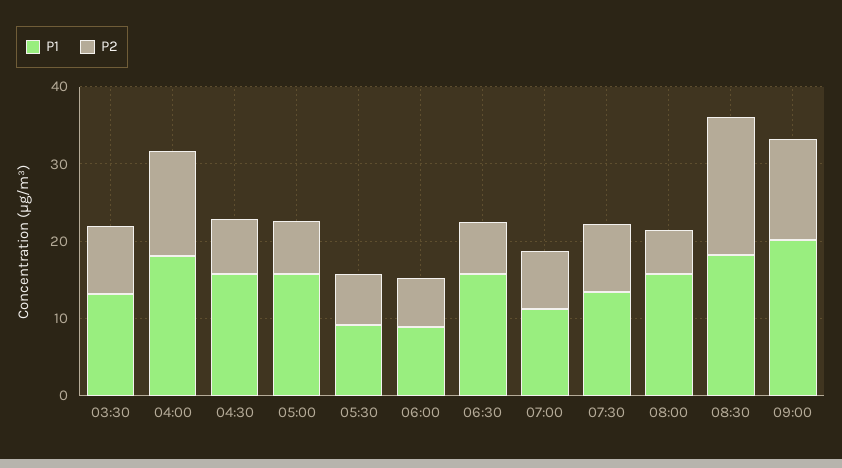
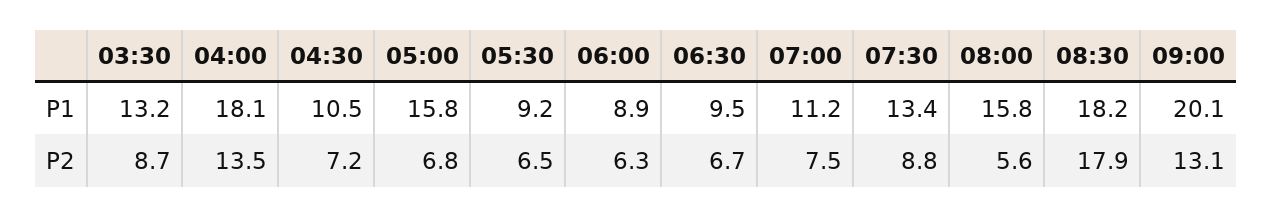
  {
    "P1": {
      "03:30": 13.2,
      "04:00": 18.1,
-     "04:30": 16,
+     "04:30": 10.5,
      "05:00": 15.8,
      "05:30": 9.2,
      "06:00": 8.9,
-     "06:30": 16,
+     "06:30": 9.5,
      "07:00": 11.2,
      "07:30": 13.4,
      "08:00": 15.8,
      "08:30": 18.2,
      "09:00": 20.1
    },
    "P2": {
      "03:30": 8.7,
      "04:00": 13.5,
      "04:30": 7.2,
      "05:00": 6.8,
      "05:30": 6.5,
      "06:00": 6.3,
      "06:30": 6.7,
      "07:00": 7.5,
      "07:30": 8.8,
      "08:00": 5.6,
      "08:30": 17.9,
      "09:00": 13.1
    }
  }

